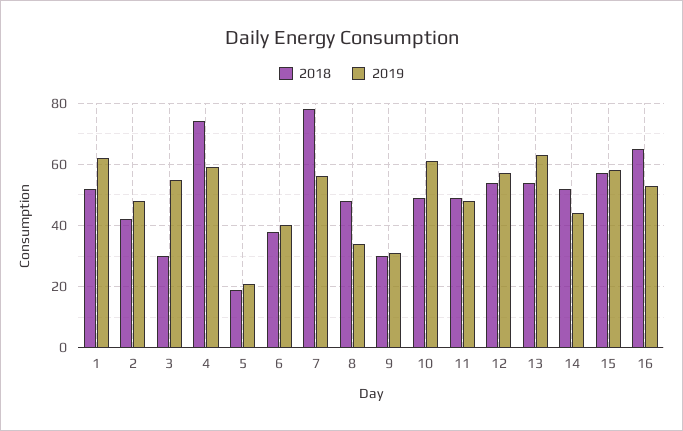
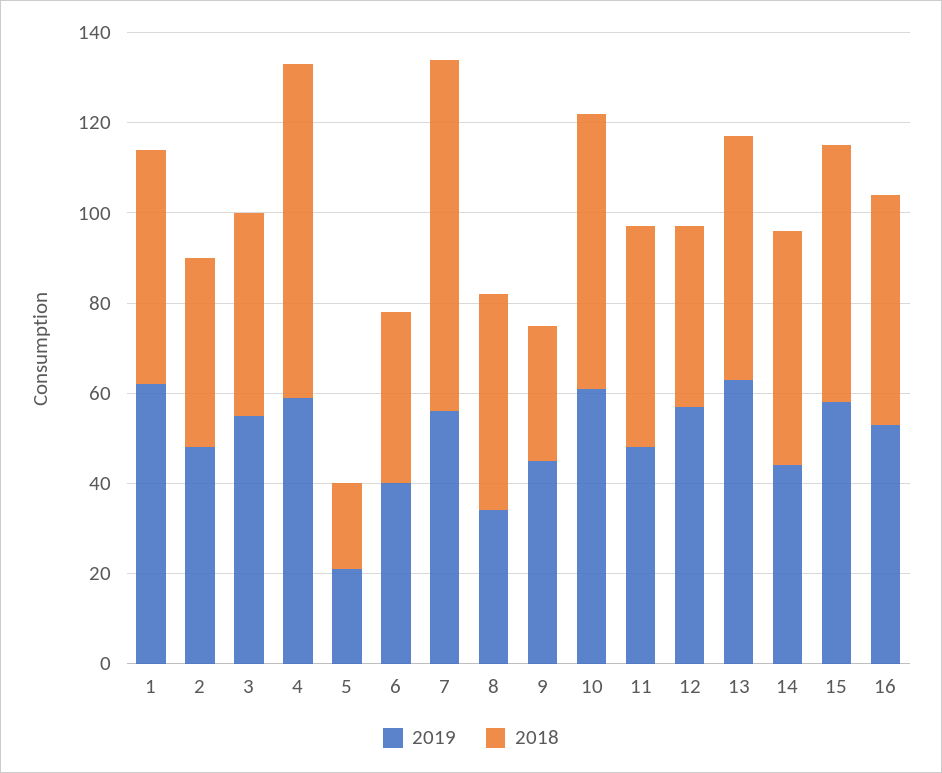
  {
    "2018": {
      "1": 50,
      "2": 40,
-     "3": 30,
+     "3": 45,
      "4": 75,
      "5": 20,
      "6": 40,
      "7": 80,
      "8": 50,
      "9": 30,
-     "10": 50,
+     "10": 60,
      "11": 50,
-     "12": 55,
+     "12": 40,
      "13": 55,
      "14": 50,
      "15": 55,
-     "16": 65
+     "16": 50
    },
    "2019": {
      "1": 60,
      "2": 50,
      "3": 55,
      "4": 60,
      "5": 20,
      "6": 40,
      "7": 55,
      "8": 35,
-     "9": 30,
+     "9": 45,
      "10": 60,
      "11": 50,
      "12": 55,
      "13": 65,
      "14": 45,
      "15": 60,
      "16": 55
    }
  }

